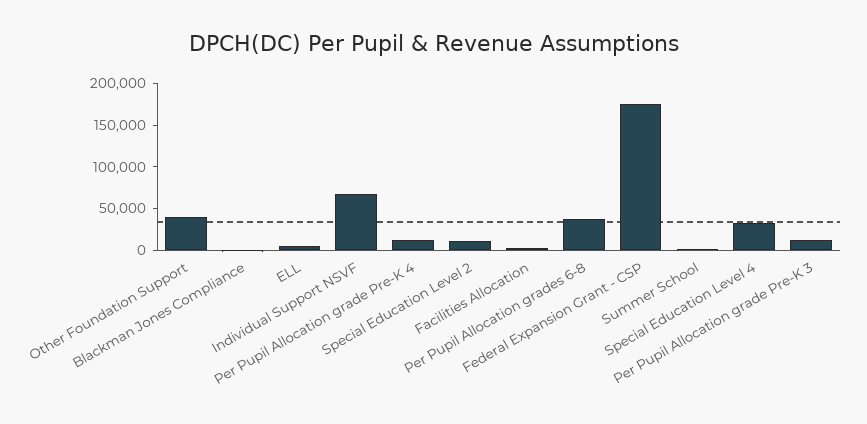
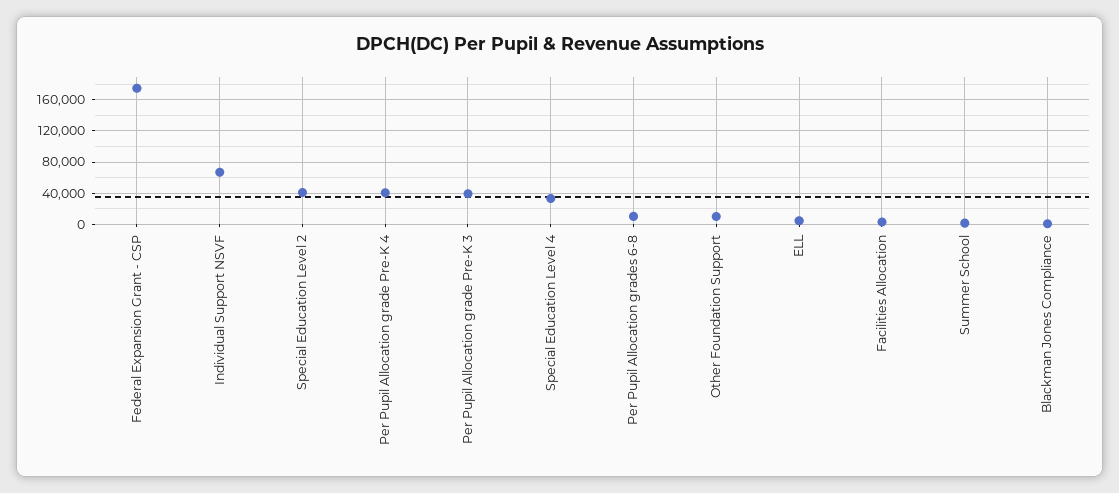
  {
-   "Other Foundation Support": 40000,
+   "Other Foundation Support": 10000,
    "Blackman Jones Compliance": 0,
    "ELL": 0,
    "Individual Support NSVF": 70000,
-   "Per Pupil Allocation grade Pre-K 4": 10000,
+   "Per Pupil Allocation grade Pre-K 4": 40000,
-   "Special Education Level 2": 10000,
+   "Special Education Level 2": 40000,
    "Facilities Allocation": 0,
-   "Per Pupil Allocation grades 6-8": 40000,
+   "Per Pupil Allocation grades 6-8": 10000,
    "Federal Expansion Grant - CSP": 180000,
    "Summer School": 0,
    "Special Education Level 4": 30000,
-   "Per Pupil Allocation grade Pre-K 3": 10000
+   "Per Pupil Allocation grade Pre-K 3": 40000
  }

